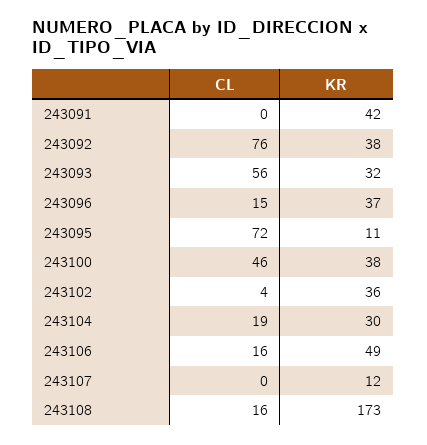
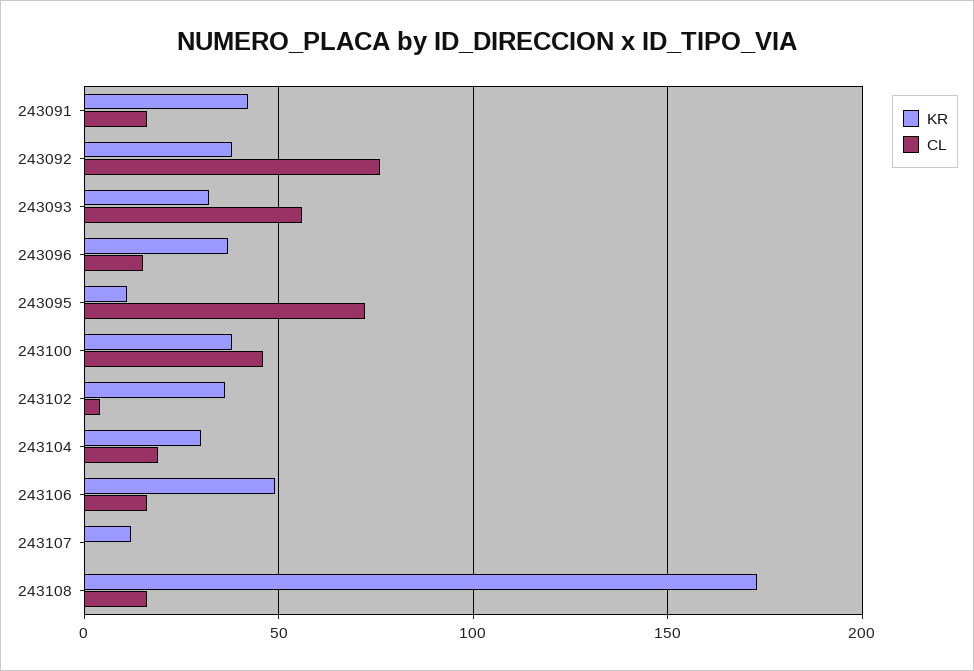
  {
    "CL": {
-     "243091": 0,
+     "243091": 15,
      "243092": 76,
      "243093": 56,
      "243096": 15,
      "243095": 72,
      "243100": 46,
      "243102": 4,
      "243104": 19,
      "243106": 16,
      "243107": 0,
      "243108": 16
    },
    "KR": {
      "243091": 42,
      "243092": 38,
      "243093": 32,
      "243096": 37,
      "243095": 11,
      "243100": 38,
      "243102": 36,
      "243104": 30,
      "243106": 49,
      "243107": 12,
      "243108": 173
    }
  }

